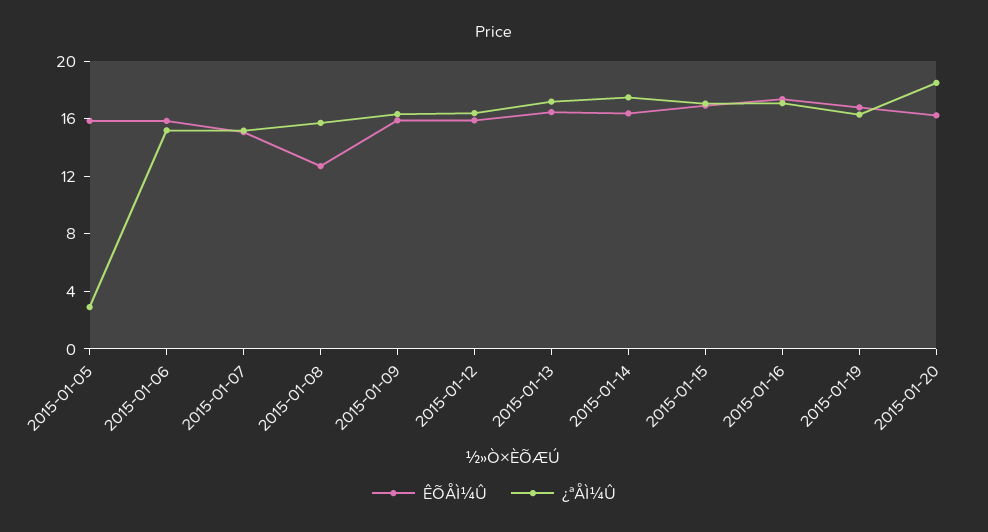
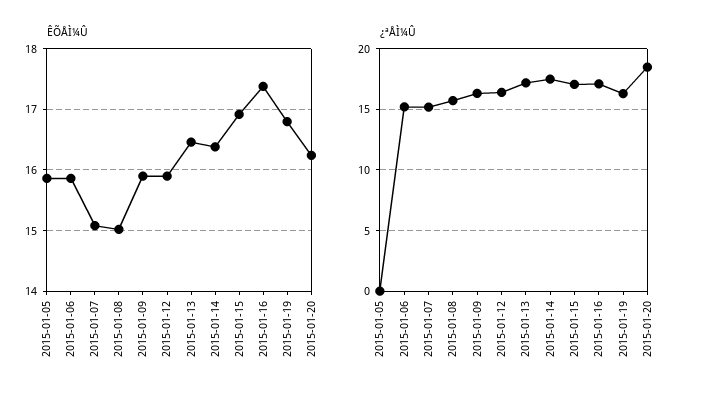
  {
    "ÊÕÅÌ¼Û": {
      "2015-01-05": 15.9,
      "2015-01-06": 15.9,
      "2015-01-07": 15.1,
-     "2015-01-08": 13,
+     "2015-01-08": 15,
      "2015-01-09": 15.9,
      "2015-01-12": 15.9,
      "2015-01-13": 16.5,
      "2015-01-14": 16.4,
      "2015-01-15": 16.9,
      "2015-01-16": 17.4,
      "2015-01-19": 16.8,
      "2015-01-20": 16.2
    },
    "¿ªÅÌ¼Û": {
-     "2015-01-05": 3,
+     "2015-01-05": 0,
      "2015-01-06": 15,
      "2015-01-07": 15,
      "2015-01-08": 15.5,
      "2015-01-09": 16.5,
      "2015-01-12": 16.5,
      "2015-01-13": 17,
      "2015-01-14": 17.5,
      "2015-01-15": 17,
      "2015-01-16": 17,
      "2015-01-19": 16.5,
      "2015-01-20": 18.5
    }
  }

